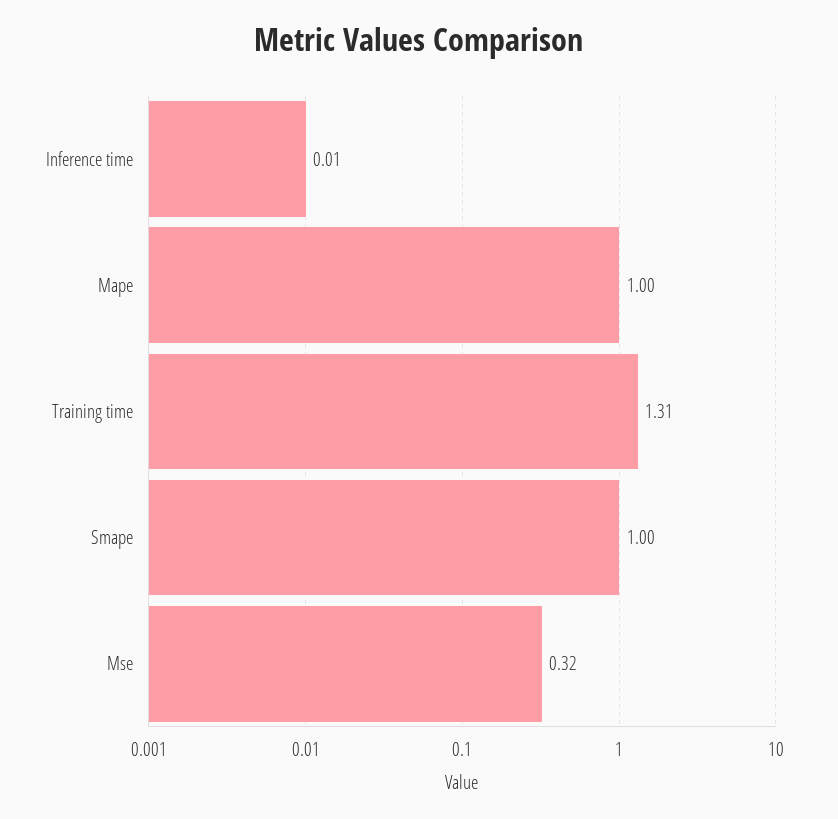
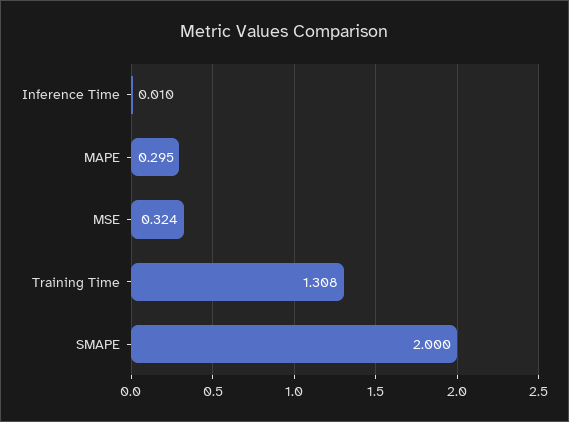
  {
    "Inference time": 0.01,
-   "Mape": 1,
+   "Mape": 0.295,
    "Training time": 1.308,
-   "Smape": 1,
+   "Smape": 2,
    "Mse": 0.324
  }

